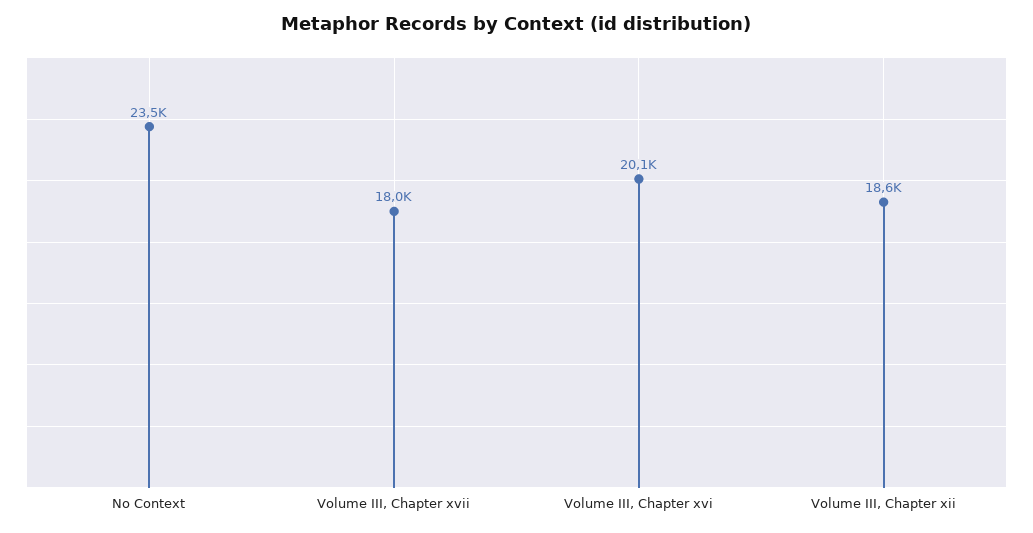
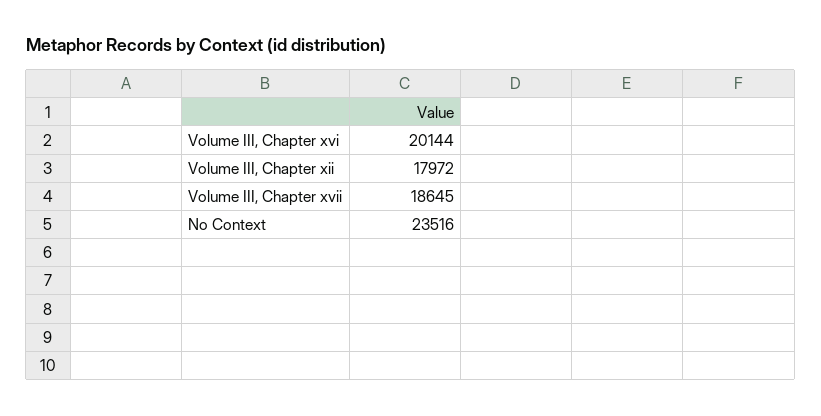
  {
    "No Context": 23516,
-   "Volume III, Chapter xvii": 18000,
+   "Volume III, Chapter xvii": 18645,
    "Volume III, Chapter xvi": 20144,
-   "Volume III, Chapter xii": 18600
+   "Volume III, Chapter xii": 17972
  }

